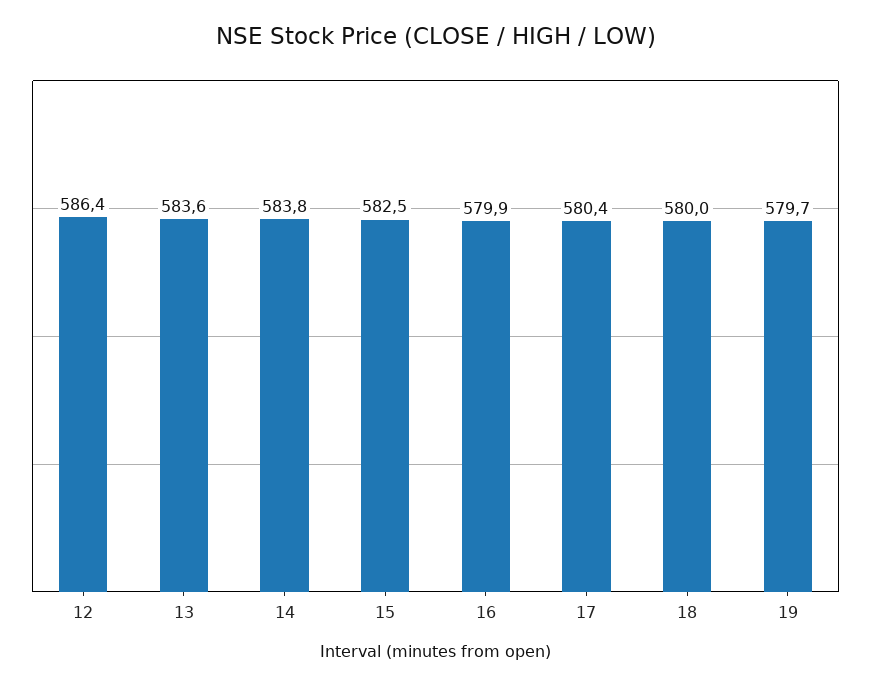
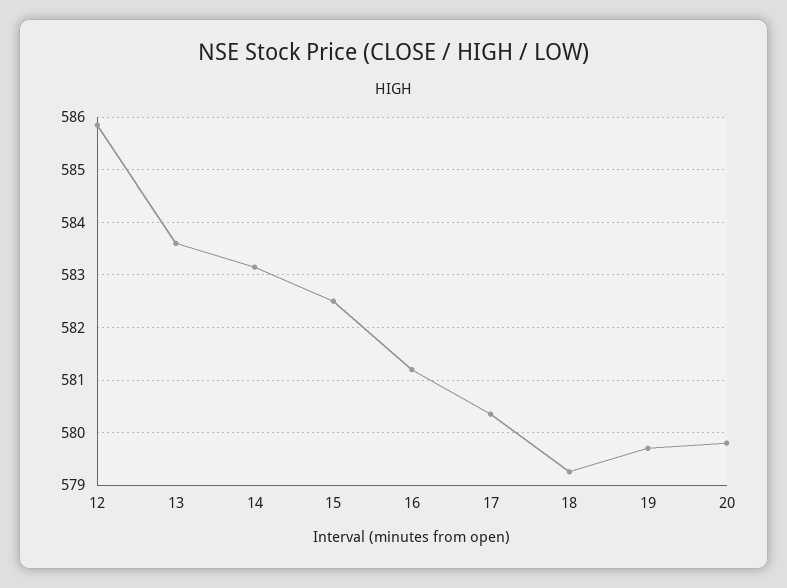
  {
-   "12": 586.4,
+   "12": 585.8,
    "13": 583.6,
-   "14": 583.8,
+   "14": 583.2,
    "15": 582.5,
-   "16": 579.9,
+   "16": 581.2,
    "17": 580.4,
-   "18": 580,
+   "18": 579.2,
-   "19": 579.7
+   "19": 579.7,
+   "20": 579.8
  }

